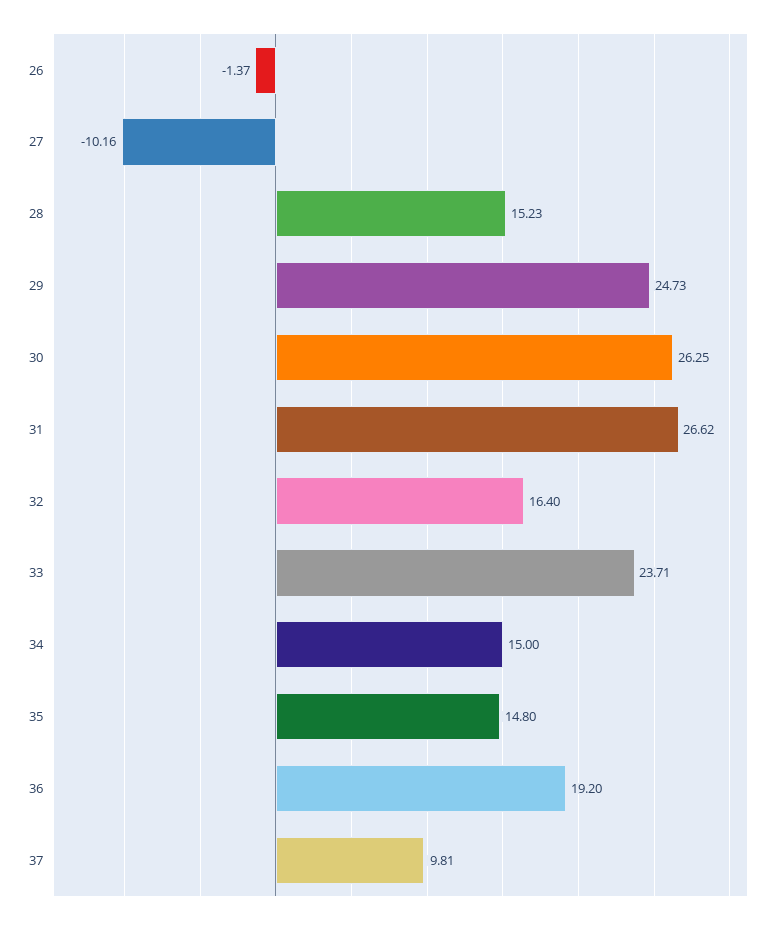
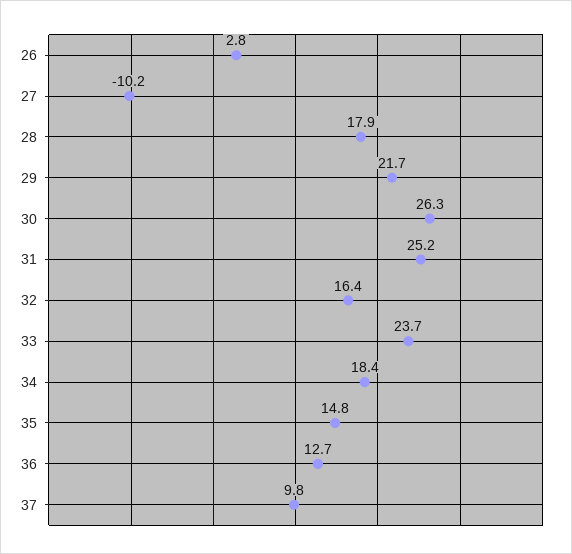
  {
-   "26": -1.37,
+   "26": 2.8,
    "27": -10.16,
-   "28": 15.23,
+   "28": 17.9,
-   "29": 24.73,
+   "29": 21.7,
    "30": 26.25,
-   "31": 26.62,
+   "31": 25.2,
    "32": 16.4,
    "33": 23.71,
-   "34": 15,
+   "34": 18.4,
    "35": 14.8,
-   "36": 19.2,
+   "36": 12.7,
    "37": 9.81
  }

